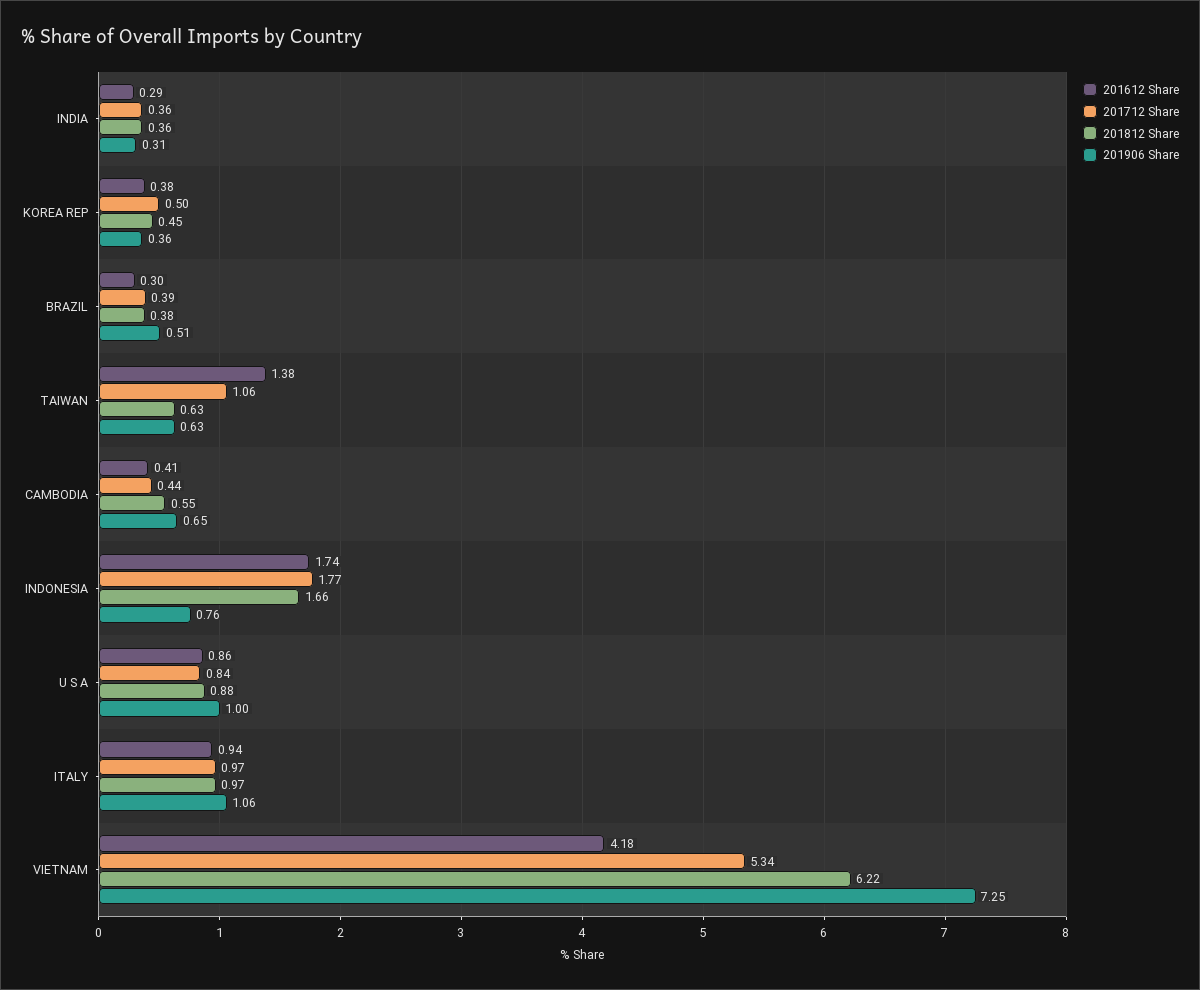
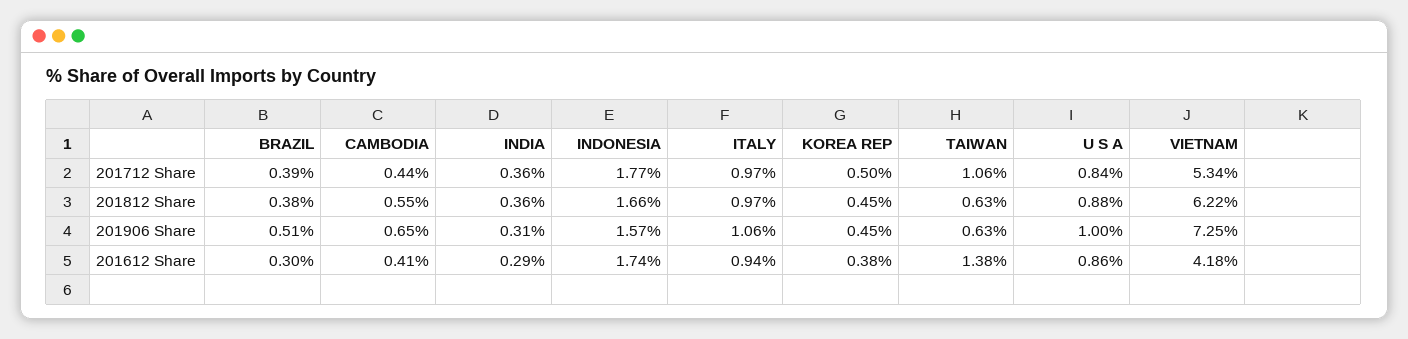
  {
    "201612 Share": {
      "INDIA": 0.29,
      "KOREA REP": 0.38,
      "BRAZIL": 0.3,
      "TAIWAN": 1.38,
      "CAMBODIA": 0.41,
      "INDONESIA": 1.74,
      "U S A": 0.86,
      "ITALY": 0.94,
      "VIETNAM": 4.18
    },
    "201712 Share": {
      "INDIA": 0.36,
      "KOREA REP": 0.5,
      "BRAZIL": 0.39,
      "TAIWAN": 1.06,
      "CAMBODIA": 0.44,
      "INDONESIA": 1.77,
      "U S A": 0.84,
      "ITALY": 0.97,
      "VIETNAM": 5.34
    },
    "201812 Share": {
      "INDIA": 0.36,
      "KOREA REP": 0.45,
      "BRAZIL": 0.38,
      "TAIWAN": 0.63,
      "CAMBODIA": 0.55,
      "INDONESIA": 1.66,
      "U S A": 0.88,
      "ITALY": 0.97,
      "VIETNAM": 6.22
    },
    "201906 Share": {
      "INDIA": 0.31,
-     "KOREA REP": 0.36,
+     "KOREA REP": 0.45,
      "BRAZIL": 0.51,
      "TAIWAN": 0.63,
      "CAMBODIA": 0.65,
-     "INDONESIA": 0.76,
+     "INDONESIA": 1.57,
      "U S A": 1,
      "ITALY": 1.06,
      "VIETNAM": 7.25
    }
  }

